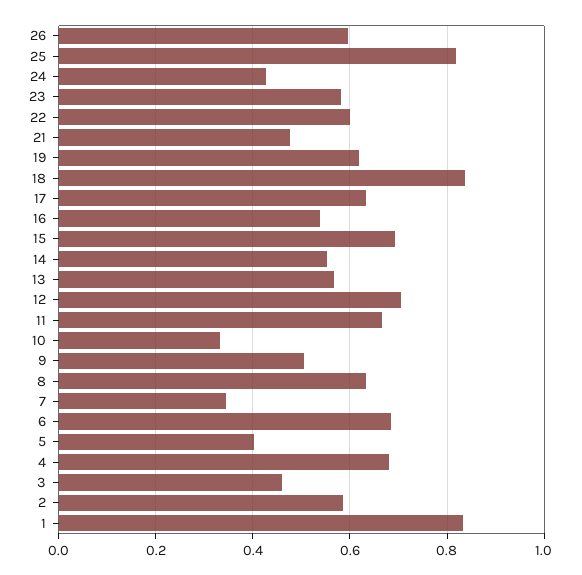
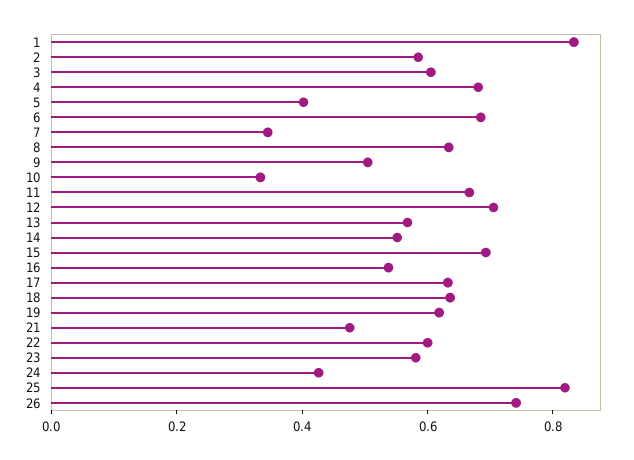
  {
-   "26": 0.6,
+   "26": 0.75,
    "25": 0.82,
    "24": 0.42,
    "23": 0.58,
    "22": 0.6,
    "21": 0.48,
    "19": 0.62,
-   "18": 0.84,
+   "18": 0.65,
    "17": 0.64,
    "16": 0.54,
    "15": 0.7,
    "14": 0.56,
    "13": 0.56,
    "12": 0.7,
    "11": 0.66,
    "10": 0.34,
    "9": 0.5,
    "8": 0.64,
    "7": 0.34,
    "6": 0.68,
    "5": 0.4,
    "4": 0.68,
-   "3": 0.46,
+   "3": 0.6,
    "2": 0.58,
    "1": 0.84
  }

